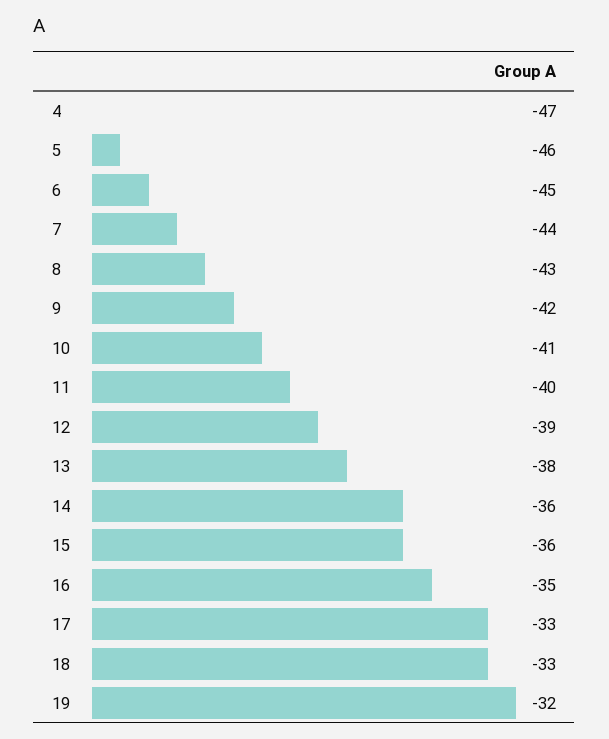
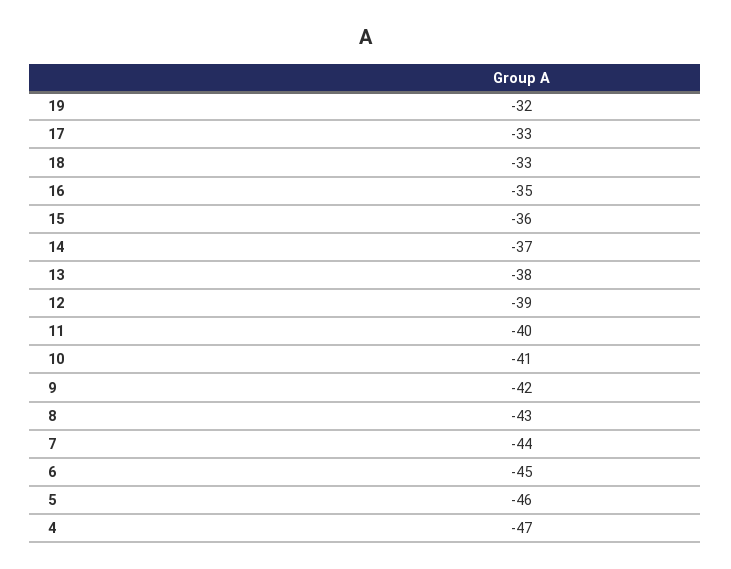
  {
    "4": -47,
    "5": -46,
    "6": -45,
    "7": -44,
    "8": -43,
    "9": -42,
    "10": -41,
    "11": -40,
    "12": -39,
    "13": -38,
-   "14": -36,
+   "14": -37,
    "15": -36,
    "16": -35,
    "17": -33,
    "18": -33,
    "19": -32
  }

